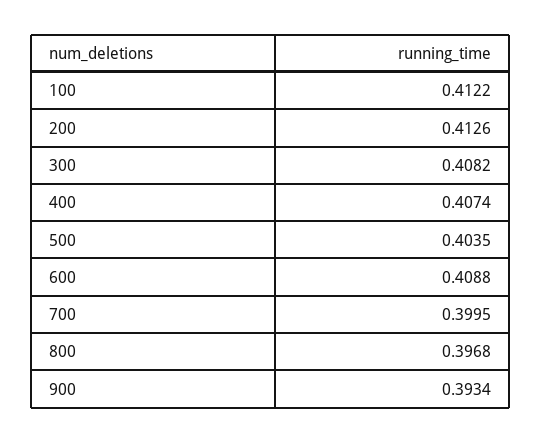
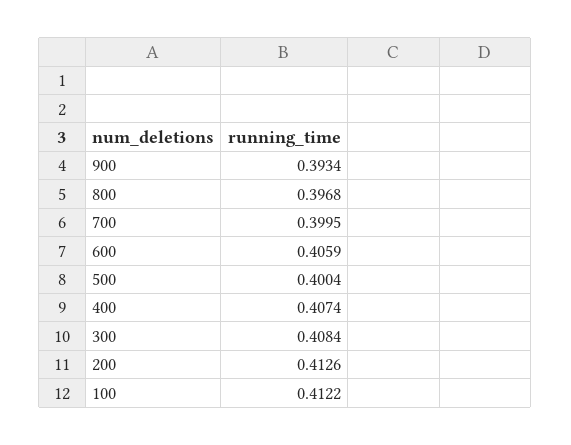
  {
    "100": 0.4122,
    "200": 0.4126,
-   "300": 0.4082,
+   "300": 0.4084,
    "400": 0.4074,
-   "500": 0.4035,
+   "500": 0.4004,
-   "600": 0.4088,
+   "600": 0.4059,
    "700": 0.3995,
    "800": 0.3968,
    "900": 0.3934
  }

